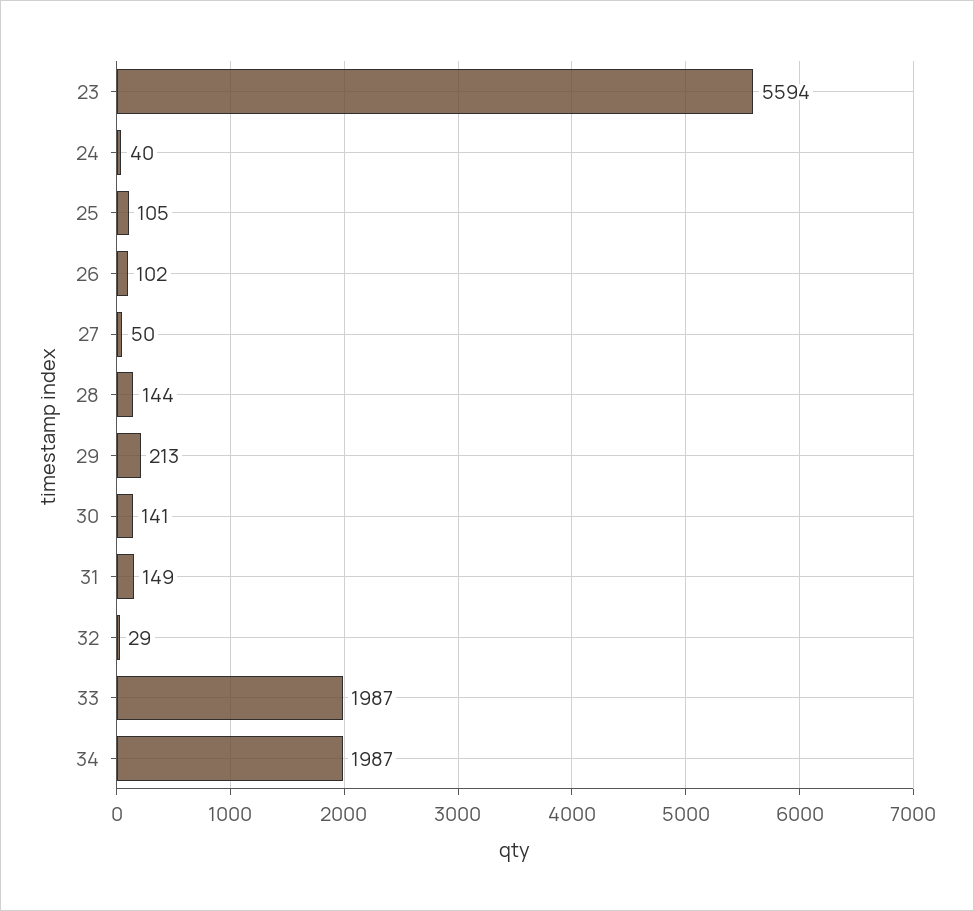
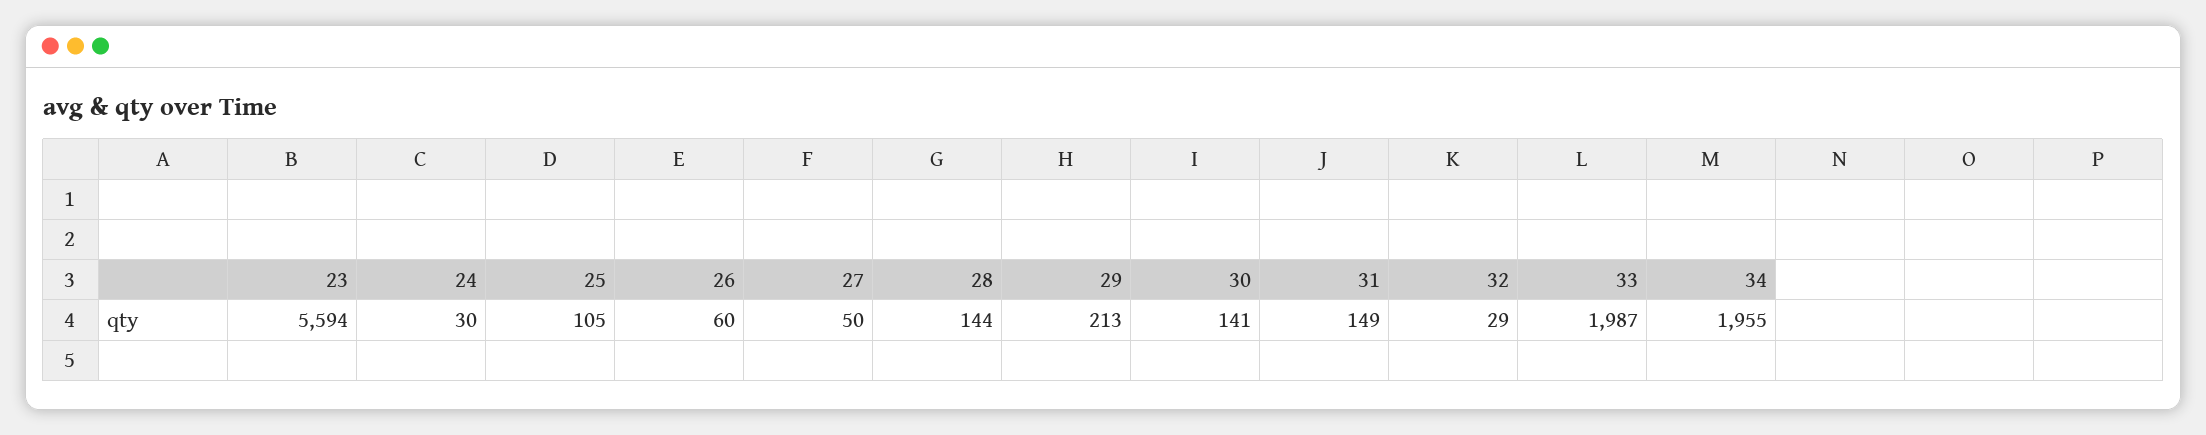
  {
    "23": 5594,
-   "24": 40,
+   "24": 30,
    "25": 105,
-   "26": 102,
+   "26": 60,
    "27": 50,
    "28": 144,
    "29": 213,
    "30": 141,
    "31": 149,
    "32": 29,
    "33": 1987,
-   "34": 1987
+   "34": 1955
  }

